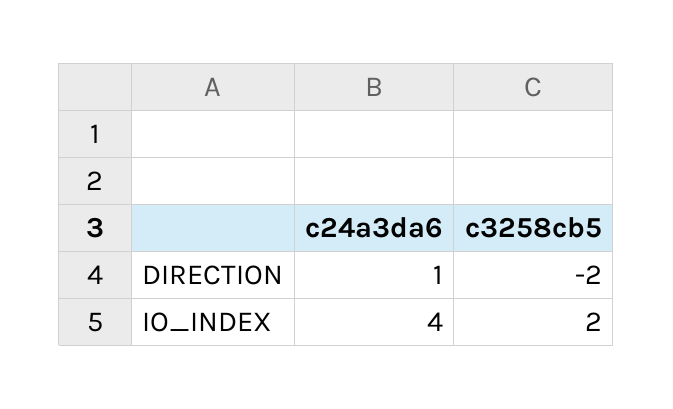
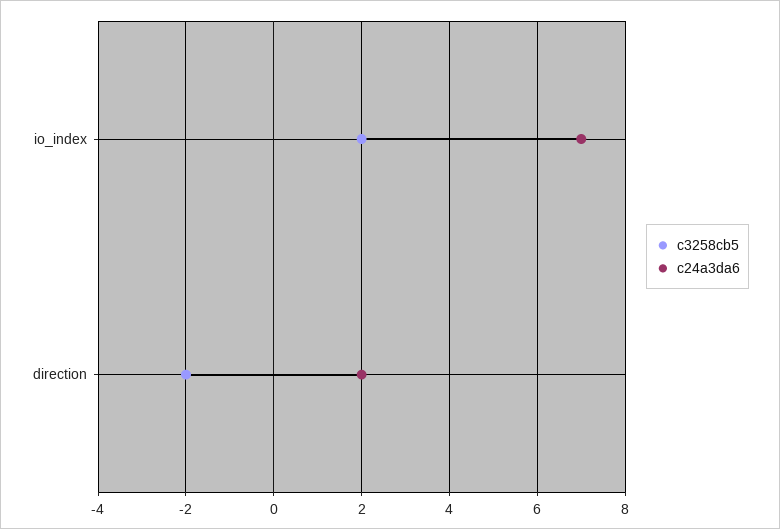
  {
    "c24a3da6": {
-     "DIRECTION": 1,
+     "DIRECTION": 2,
-     "IO_INDEX": 4
+     "IO_INDEX": 7
    },
    "c3258cb5": {
      "DIRECTION": -2,
      "IO_INDEX": 2
    }
  }

